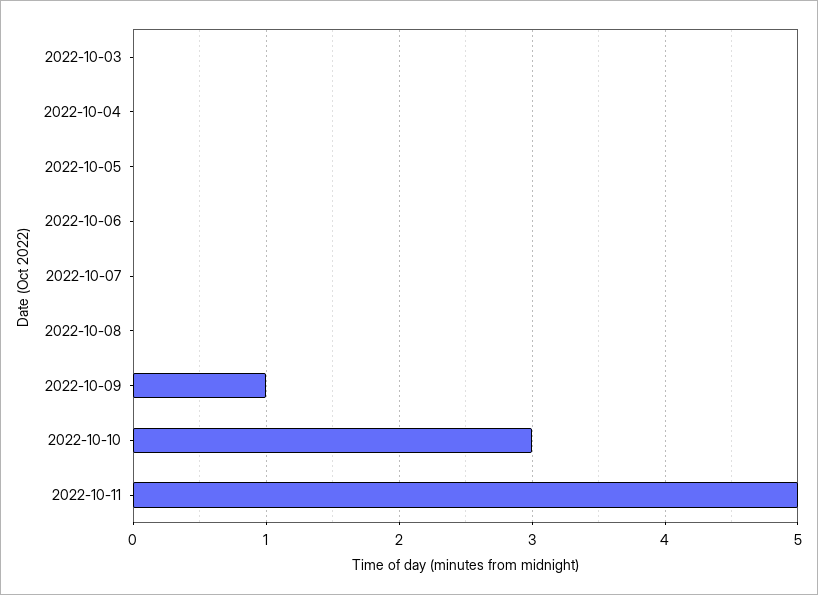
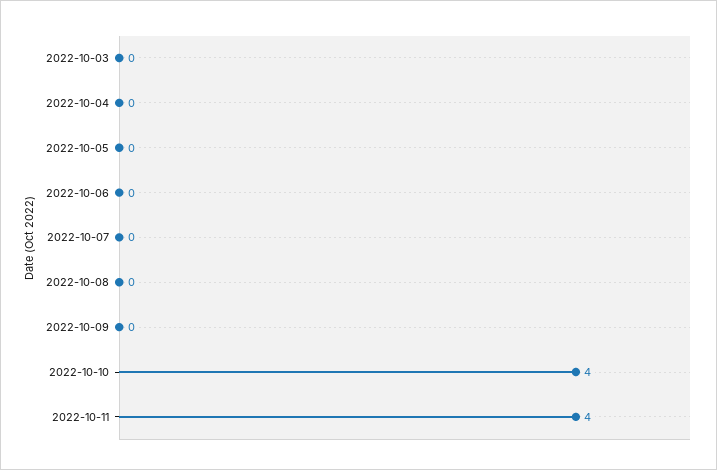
  {
    "2022-10-03": 0,
    "2022-10-04": 0,
    "2022-10-05": 0,
    "2022-10-06": 0,
    "2022-10-07": 0,
    "2022-10-08": 0,
-   "2022-10-09": 1,
+   "2022-10-09": 0,
-   "2022-10-10": 3,
+   "2022-10-10": 4,
-   "2022-10-11": 5
+   "2022-10-11": 4
  }

